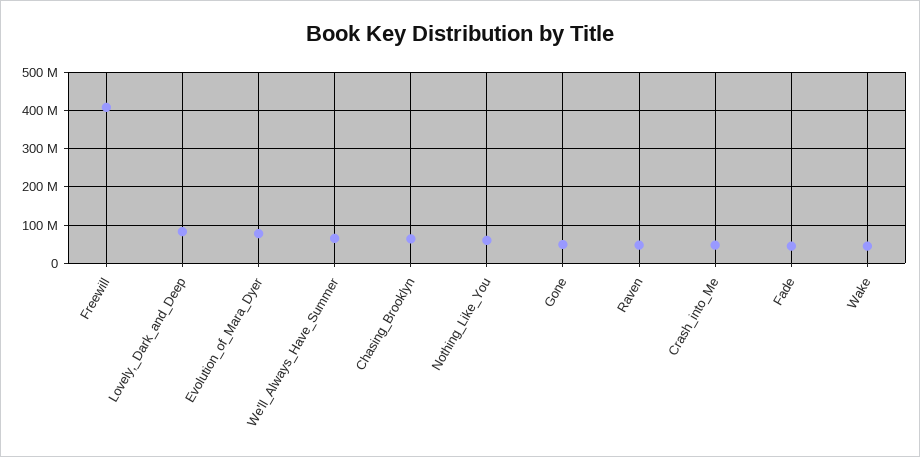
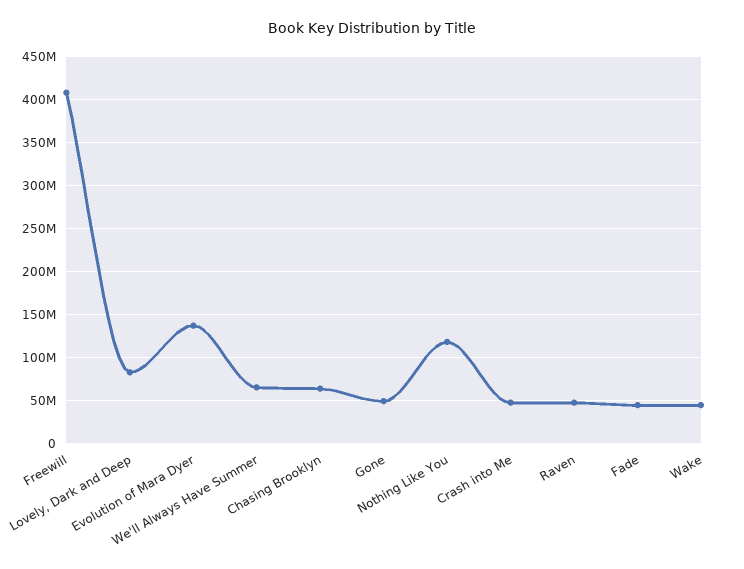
  {
    "Freewill": 410000000,
    "Lovely,_Dark_and_Deep": 80000000,
-   "Evolution_of_Mara_Dyer": 80000000,
+   "Evolution_of_Mara_Dyer": 140000000,
    "We'll_Always_Have_Summer": 70000000,
    "Chasing_Brooklyn": 60000000,
-   "Nothing_Like_You": 60000000,
+   "Nothing_Like_You": 120000000,
    "Gone": 50000000,
    "Raven": 50000000,
    "Crash_into_Me": 50000000,
    "Fade": 50000000,
    "Wake": 50000000
  }

